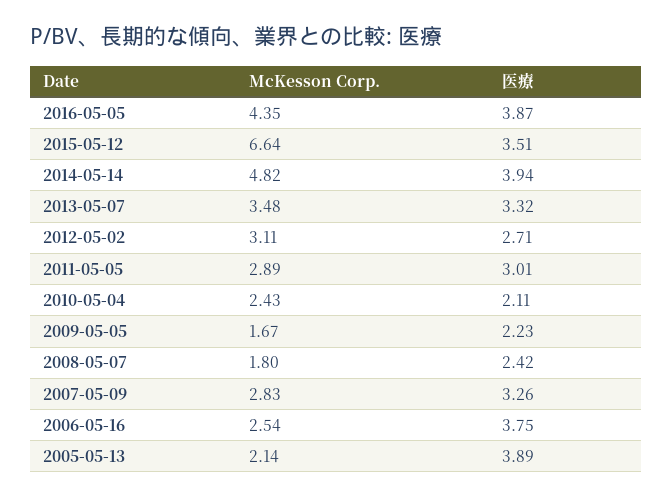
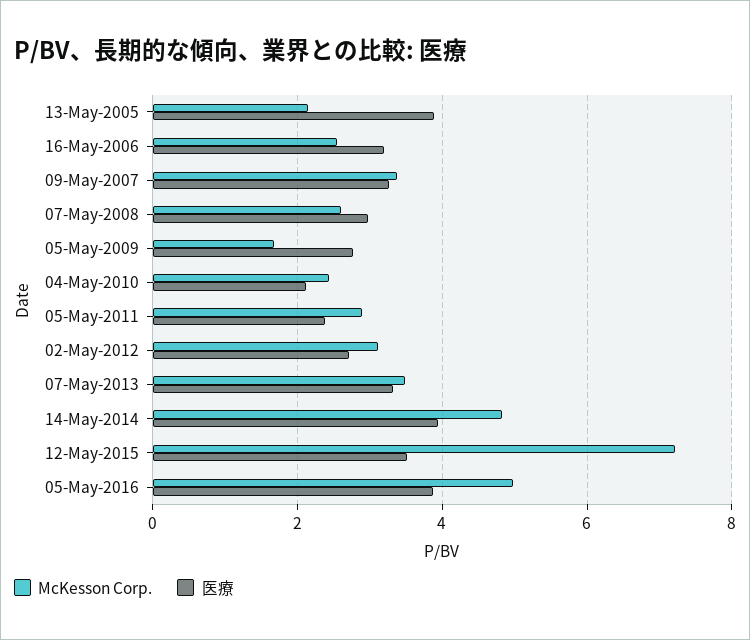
  {
    "McKesson Corp.": {
-     "2016-05-05": 4.35,
+     "2016-05-05": 5,
-     "2015-05-12": 6.64,
+     "2015-05-12": 7.2,
      "2014-05-14": 4.82,
      "2013-05-07": 3.48,
      "2012-05-02": 3.11,
      "2011-05-05": 2.89,
      "2010-05-04": 2.43,
      "2009-05-05": 1.67,
-     "2008-05-07": 1.8,
+     "2008-05-07": 2.6,
-     "2007-05-09": 2.83,
+     "2007-05-09": 3.4,
      "2006-05-16": 2.54,
      "2005-05-13": 2.14
    },
    "医療": {
      "2016-05-05": 3.87,
      "2015-05-12": 3.51,
      "2014-05-14": 3.94,
      "2013-05-07": 3.32,
      "2012-05-02": 2.71,
-     "2011-05-05": 3.01,
+     "2011-05-05": 2.4,
      "2010-05-04": 2.11,
-     "2009-05-05": 2.23,
+     "2009-05-05": 2.8,
-     "2008-05-07": 2.42,
+     "2008-05-07": 3,
      "2007-05-09": 3.26,
-     "2006-05-16": 3.75,
+     "2006-05-16": 3.2,
      "2005-05-13": 3.89
    }
  }

